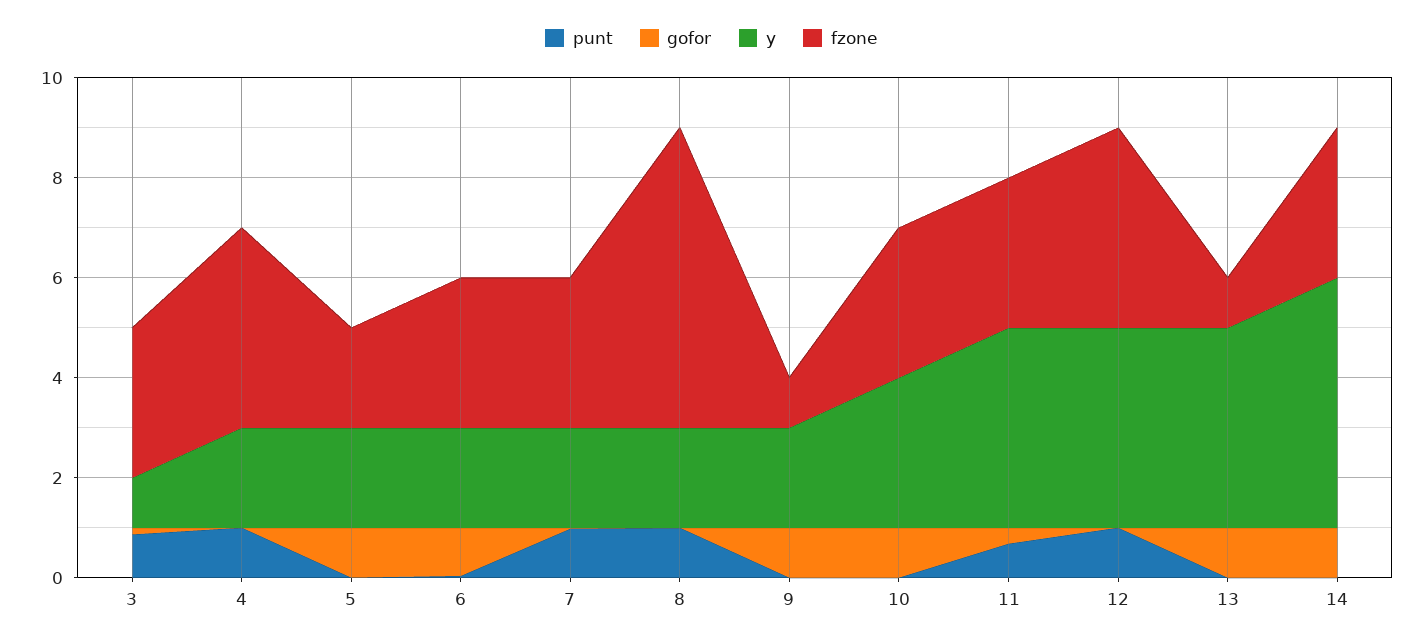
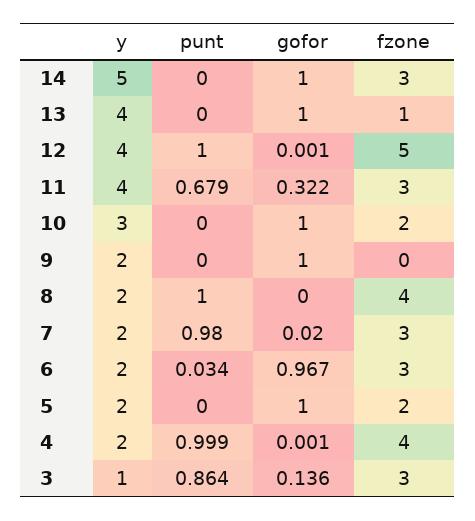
  {
    "punt": {
      "3": 0.864,
      "4": 0.999,
      "5": 0,
      "6": 0.034,
      "7": 0.98,
      "8": 1,
      "9": 0,
      "10": 0,
      "11": 0.679,
      "12": 1,
      "13": 0,
      "14": 0
    },
    "gofor": {
      "3": 0.136,
      "4": 0.001,
      "5": 1,
      "6": 0.967,
      "7": 0.02,
      "8": 0,
      "9": 1,
      "10": 1,
      "11": 0.322,
      "12": 0.001,
      "13": 1,
      "14": 1
    },
    "y": {
      "3": 1,
      "4": 2,
      "5": 2,
      "6": 2,
      "7": 2,
      "8": 2,
      "9": 2,
      "10": 3,
      "11": 4,
      "12": 4,
      "13": 4,
      "14": 5
    },
    "fzone": {
      "3": 3,
      "4": 4,
      "5": 2,
      "6": 3,
      "7": 3,
-     "8": 6,
+     "8": 4,
-     "9": 1,
+     "9": 0,
-     "10": 3,
+     "10": 2,
      "11": 3,
-     "12": 4,
+     "12": 5,
      "13": 1,
      "14": 3
    }
  }

